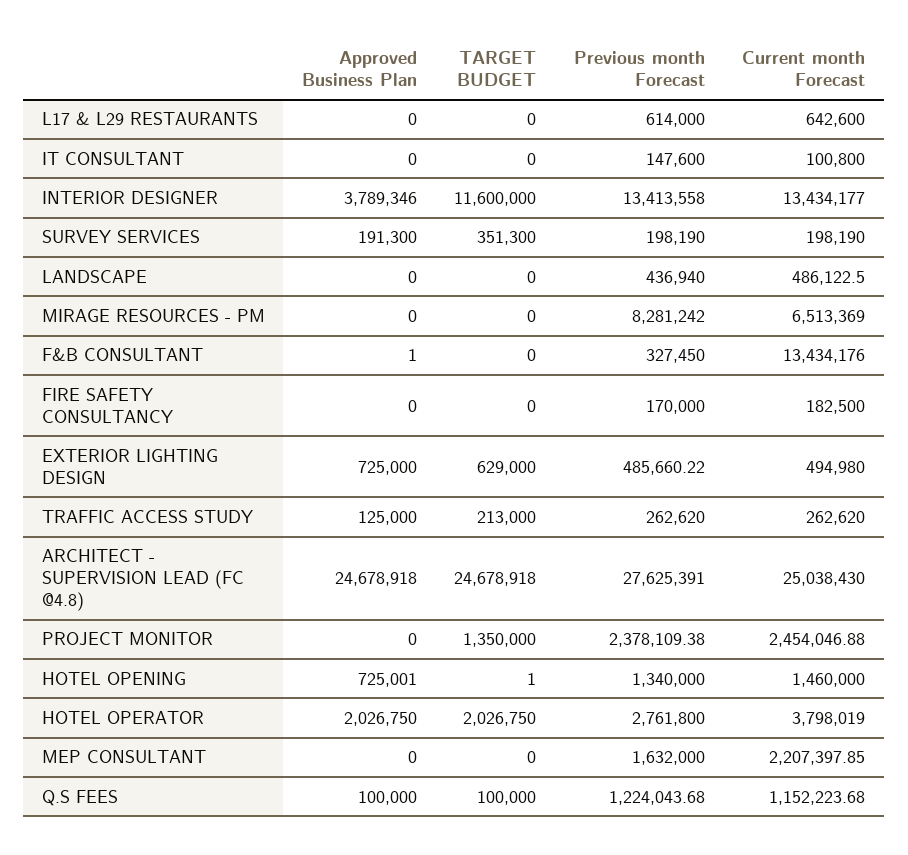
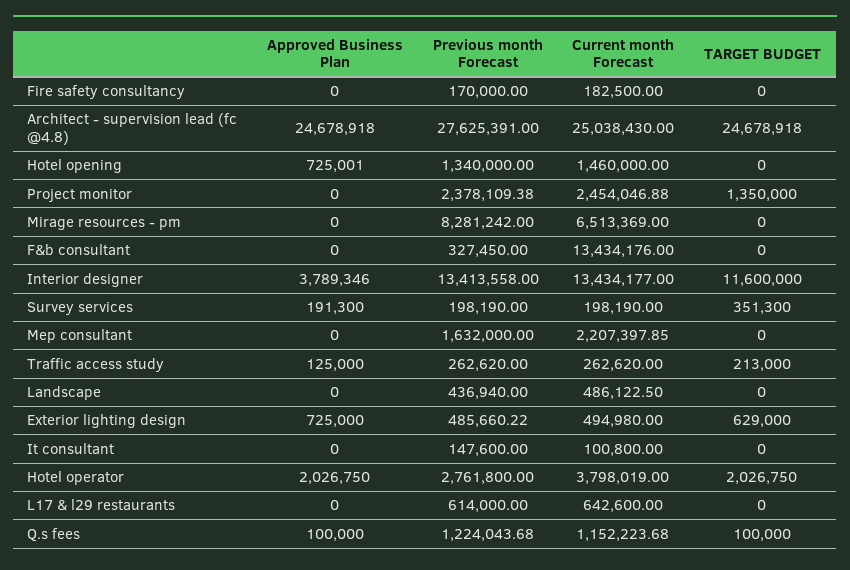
  {
    "Approved Business Plan": {
      "L17 & L29 RESTAURANTS": 0,
      "IT CONSULTANT": 0,
      "INTERIOR DESIGNER": 3789346,
      "SURVEY SERVICES": 191300,
      "LANDSCAPE": 0,
      "MIRAGE RESOURCES - PM": 0,
-     "F&B CONSULTANT": 1,
+     "F&B CONSULTANT": 0,
      "FIRE SAFETY CONSULTANCY": 0,
      "EXTERIOR LIGHTING DESIGN": 725000,
      "TRAFFIC ACCESS STUDY": 125000,
      "ARCHITECT - SUPERVISION LEAD (FC @4.8)": 24678918,
      "PROJECT MONITOR": 0,
      "HOTEL OPENING": 725001,
      "HOTEL OPERATOR": 2026750,
      "MEP CONSULTANT": 0,
      "Q.S FEES": 100000
    },
    "TARGET BUDGET": {
      "L17 & L29 RESTAURANTS": 0,
      "IT CONSULTANT": 0,
      "INTERIOR DESIGNER": 11600000,
      "SURVEY SERVICES": 351300,
      "LANDSCAPE": 0,
      "MIRAGE RESOURCES - PM": 0,
      "F&B CONSULTANT": 0,
      "FIRE SAFETY CONSULTANCY": 0,
      "EXTERIOR LIGHTING DESIGN": 629000,
      "TRAFFIC ACCESS STUDY": 213000,
      "ARCHITECT - SUPERVISION LEAD (FC @4.8)": 24678918,
      "PROJECT MONITOR": 1350000,
-     "HOTEL OPENING": 1,
+     "HOTEL OPENING": 0,
      "HOTEL OPERATOR": 2026750,
      "MEP CONSULTANT": 0,
      "Q.S FEES": 100000
    },
    "Previous month Forecast": {
      "L17 & L29 RESTAURANTS": 614000,
      "IT CONSULTANT": 147600,
      "INTERIOR DESIGNER": 13413558,
      "SURVEY SERVICES": 198190,
      "LANDSCAPE": 436940,
      "MIRAGE RESOURCES - PM": 8281242,
      "F&B CONSULTANT": 327450,
      "FIRE SAFETY CONSULTANCY": 170000,
      "EXTERIOR LIGHTING DESIGN": 485660.22,
      "TRAFFIC ACCESS STUDY": 262620,
      "ARCHITECT - SUPERVISION LEAD (FC @4.8)": 27625391,
      "PROJECT MONITOR": 2378109.38,
      "HOTEL OPENING": 1340000,
      "HOTEL OPERATOR": 2761800,
      "MEP CONSULTANT": 1632000,
      "Q.S FEES": 1224043.68
    },
    "Current month Forecast": {
      "L17 & L29 RESTAURANTS": 642600,
      "IT CONSULTANT": 100800,
      "INTERIOR DESIGNER": 13434177,
      "SURVEY SERVICES": 198190,
      "LANDSCAPE": 486122.5,
      "MIRAGE RESOURCES - PM": 6513369,
      "F&B CONSULTANT": 13434176,
      "FIRE SAFETY CONSULTANCY": 182500,
      "EXTERIOR LIGHTING DESIGN": 494980,
      "TRAFFIC ACCESS STUDY": 262620,
      "ARCHITECT - SUPERVISION LEAD (FC @4.8)": 25038430,
      "PROJECT MONITOR": 2454046.88,
      "HOTEL OPENING": 1460000,
      "HOTEL OPERATOR": 3798019,
      "MEP CONSULTANT": 2207397.85,
      "Q.S FEES": 1152223.68
    }
  }

